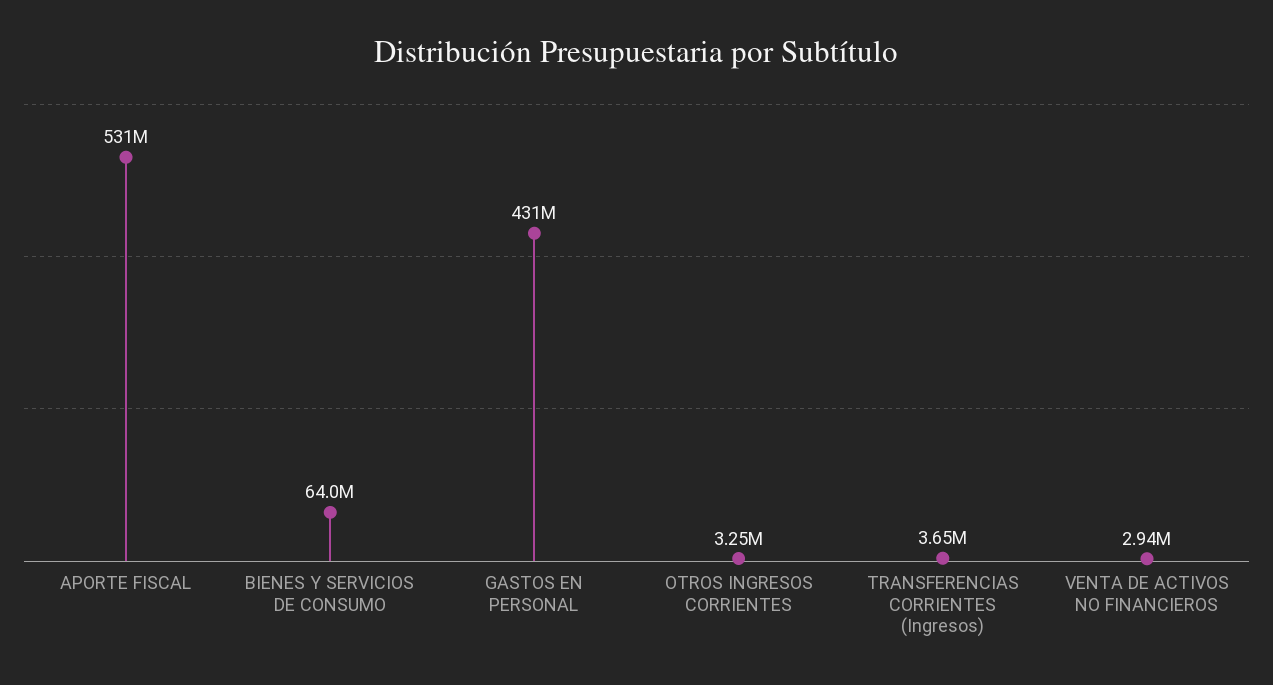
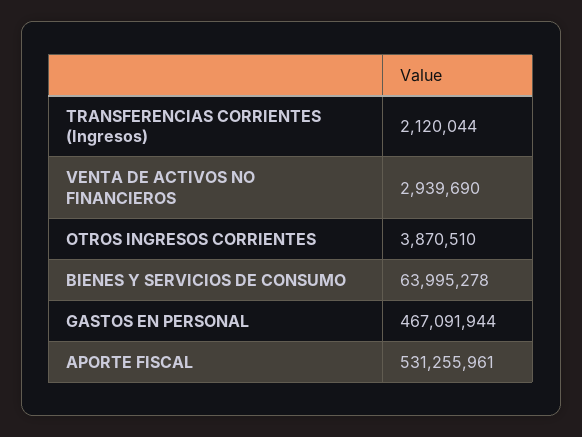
  {
    "APORTE FISCAL": 531255961,
    "BIENES Y SERVICIOS DE CONSUMO": 63995278,
-   "GASTOS EN PERSONAL": 431000000,
+   "GASTOS EN PERSONAL": 467091944,
-   "OTROS INGRESOS CORRIENTES": 3250000,
+   "OTROS INGRESOS CORRIENTES": 3870510,
-   "TRANSFERENCIAS CORRIENTES (Ingresos)": 3650000,
+   "TRANSFERENCIAS CORRIENTES (Ingresos)": 2120044,
    "VENTA DE ACTIVOS NO FINANCIEROS": 2939690
  }

